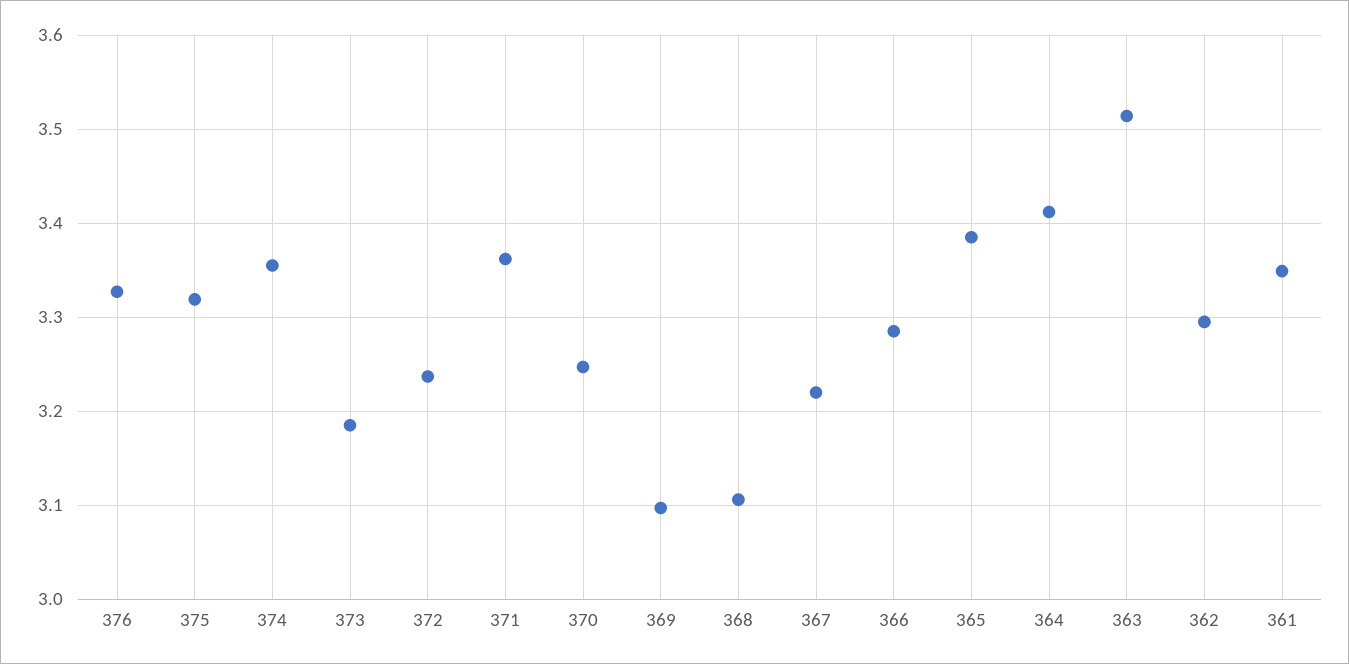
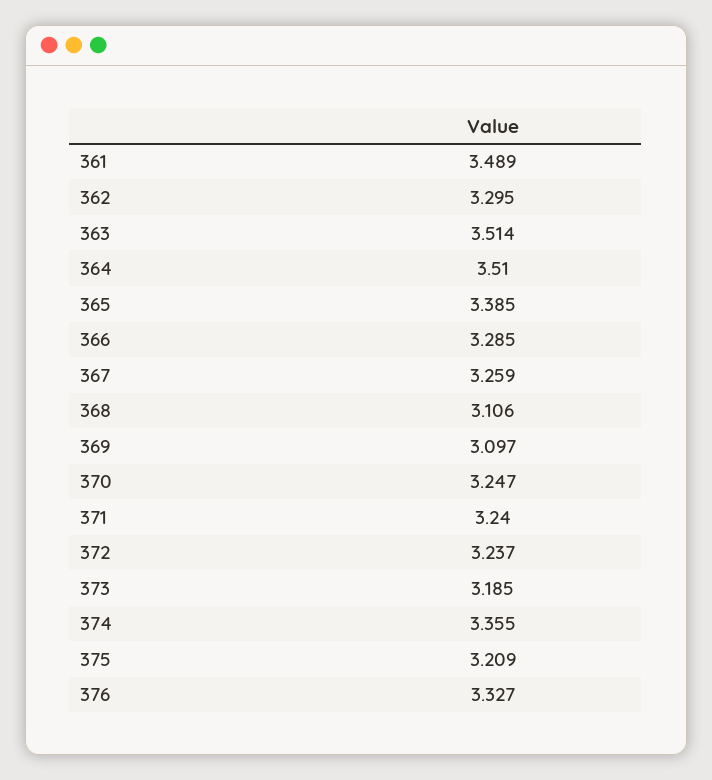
  {
    "376": 3.327,
-   "375": 3.32,
+   "375": 3.209,
    "374": 3.355,
    "373": 3.185,
    "372": 3.237,
-   "371": 3.36,
+   "371": 3.24,
    "370": 3.247,
    "369": 3.097,
    "368": 3.106,
-   "367": 3.22,
+   "367": 3.259,
    "366": 3.285,
    "365": 3.385,
-   "364": 3.41,
+   "364": 3.51,
    "363": 3.514,
    "362": 3.295,
-   "361": 3.35
+   "361": 3.489
  }

